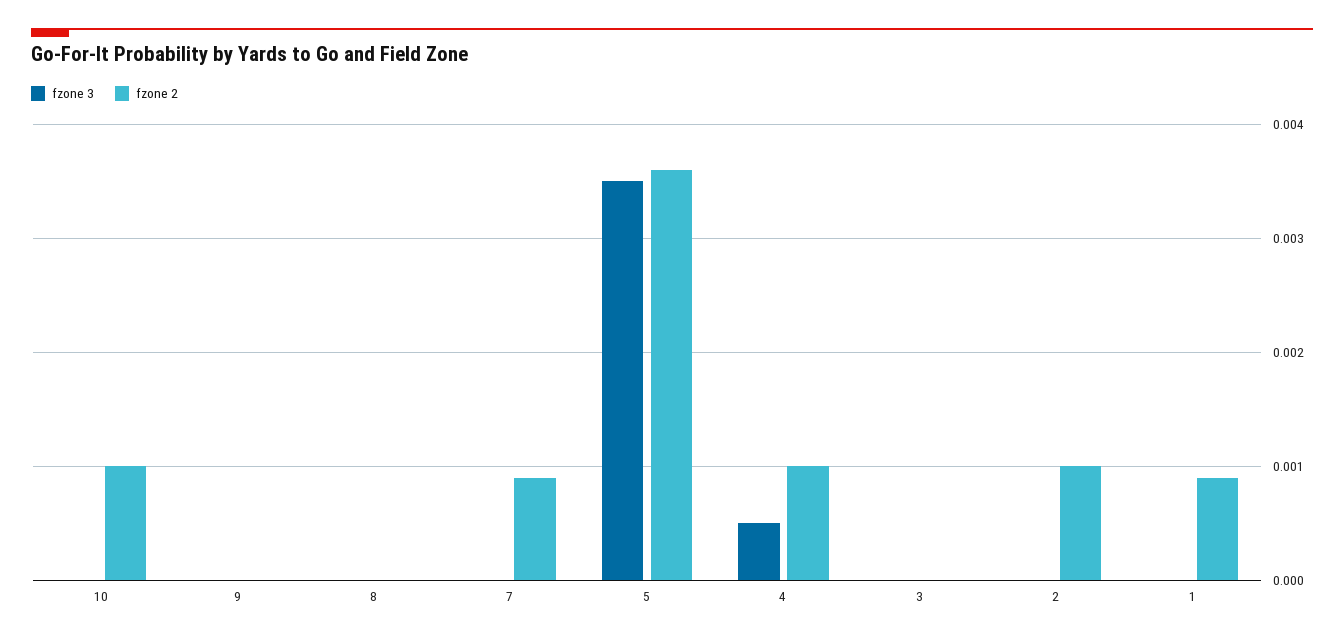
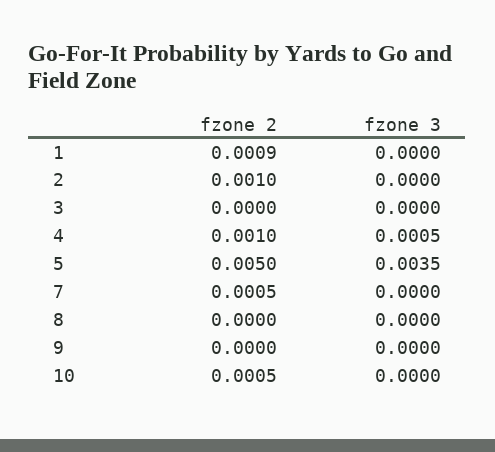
  {
    "fzone 3": {
      "10": 0,
      "9": 0,
      "8": 0,
      "7": 0,
      "5": 0.0035,
      "4": 0.0005,
      "3": 0,
      "2": 0,
      "1": 0
    },
    "fzone 2": {
-     "10": 0.001,
+     "10": 0.0005,
      "9": 0,
      "8": 0,
-     "7": 0.0009,
+     "7": 0.0005,
-     "5": 0.0036,
+     "5": 0.005,
      "4": 0.001,
      "3": 0,
      "2": 0.001,
      "1": 0.0009
    }
  }

